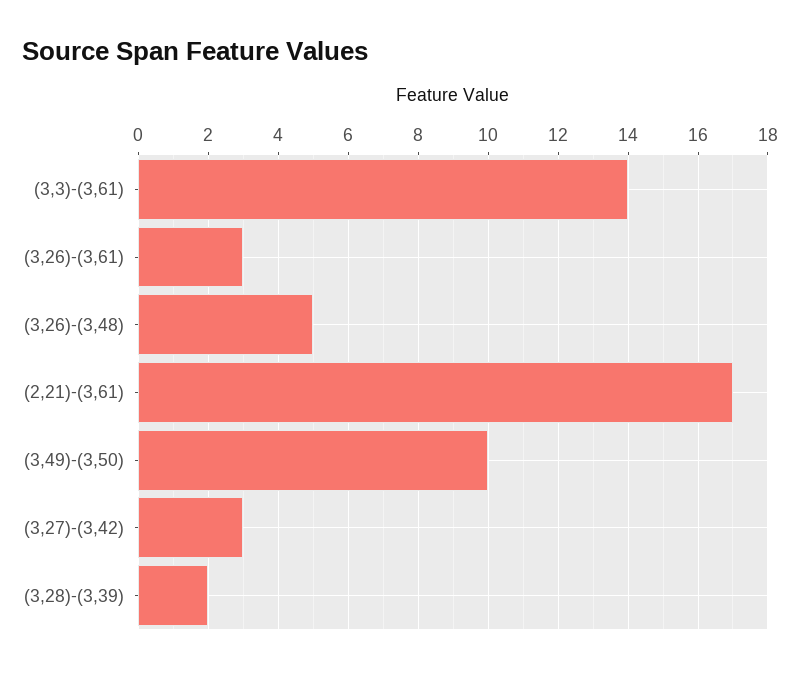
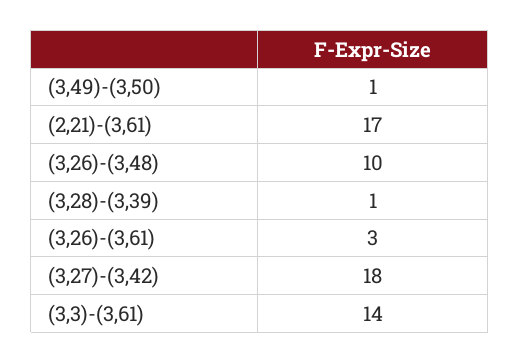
  {
    "(3,3)-(3,61)": 14,
    "(3,26)-(3,61)": 3,
-   "(3,26)-(3,48)": 5,
+   "(3,26)-(3,48)": 10,
    "(2,21)-(3,61)": 17,
-   "(3,49)-(3,50)": 10,
+   "(3,49)-(3,50)": 1,
-   "(3,27)-(3,42)": 3,
+   "(3,27)-(3,42)": 18,
-   "(3,28)-(3,39)": 2
+   "(3,28)-(3,39)": 1
  }

